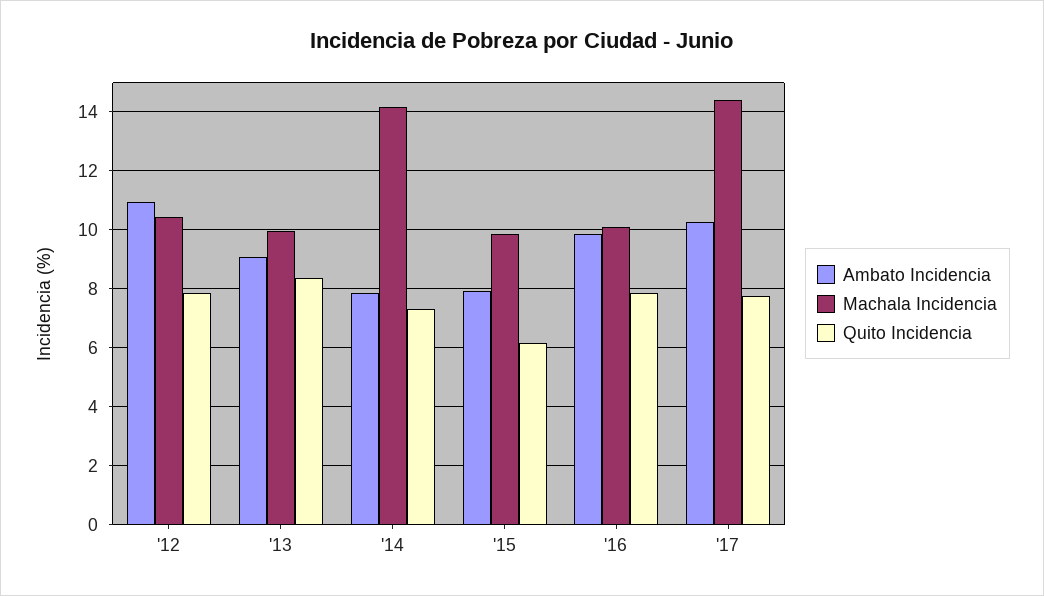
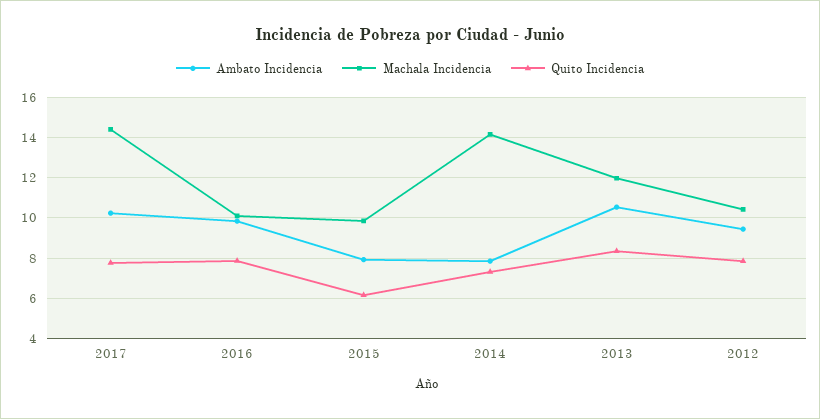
  {
    "Ambato Incidencia": {
-     "'12": 11,
+     "'12": 9.5,
-     "'13": 9,
+     "'13": 10.5,
      "'14": 7.75,
      "'15": 8,
      "'16": 9.75,
      "'17": 10.25
    },
    "Machala Incidencia": {
      "'12": 10.5,
-     "'13": 10,
+     "'13": 12,
      "'14": 14.25,
      "'15": 9.75,
      "'16": 10,
      "'17": 14.5
    },
    "Quito Incidencia": {
      "'12": 7.75,
      "'13": 8.25,
      "'14": 7.25,
      "'15": 6.25,
      "'16": 7.75,
      "'17": 7.75
    }
  }

